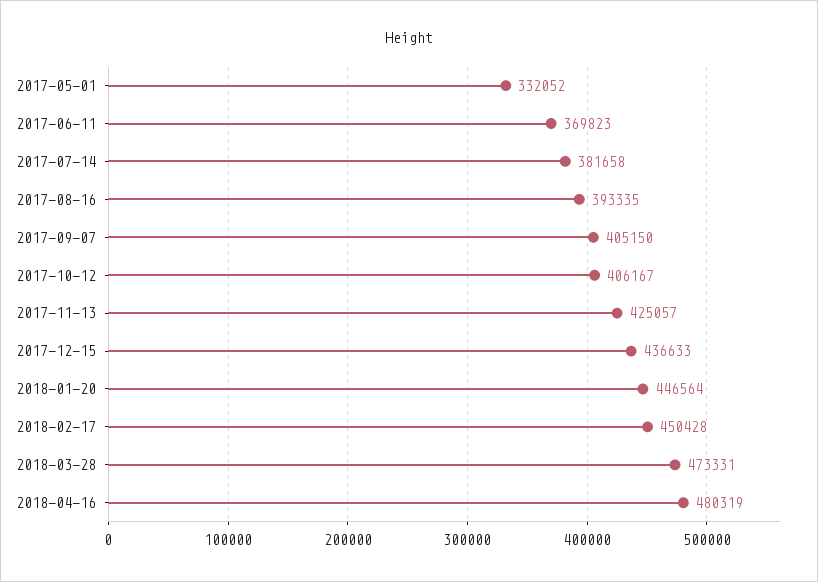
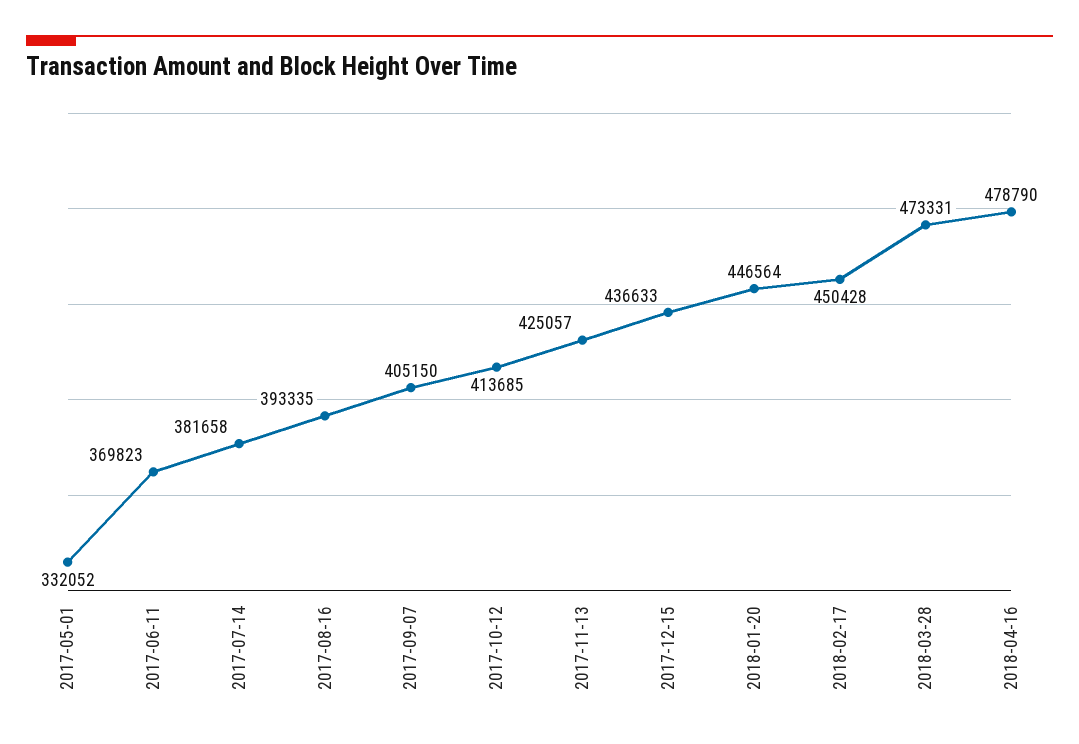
  {
    "2017-05-01": 332052,
    "2017-06-11": 369823,
    "2017-07-14": 381658,
    "2017-08-16": 393335,
    "2017-09-07": 405150,
-   "2017-10-12": 406167,
+   "2017-10-12": 413685,
    "2017-11-13": 425057,
    "2017-12-15": 436633,
    "2018-01-20": 446564,
    "2018-02-17": 450428,
    "2018-03-28": 473331,
-   "2018-04-16": 480319
+   "2018-04-16": 478790
  }

